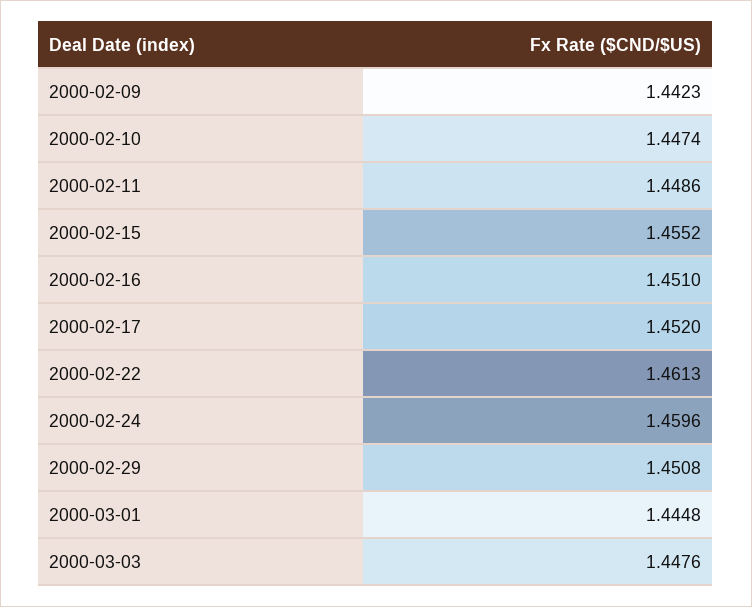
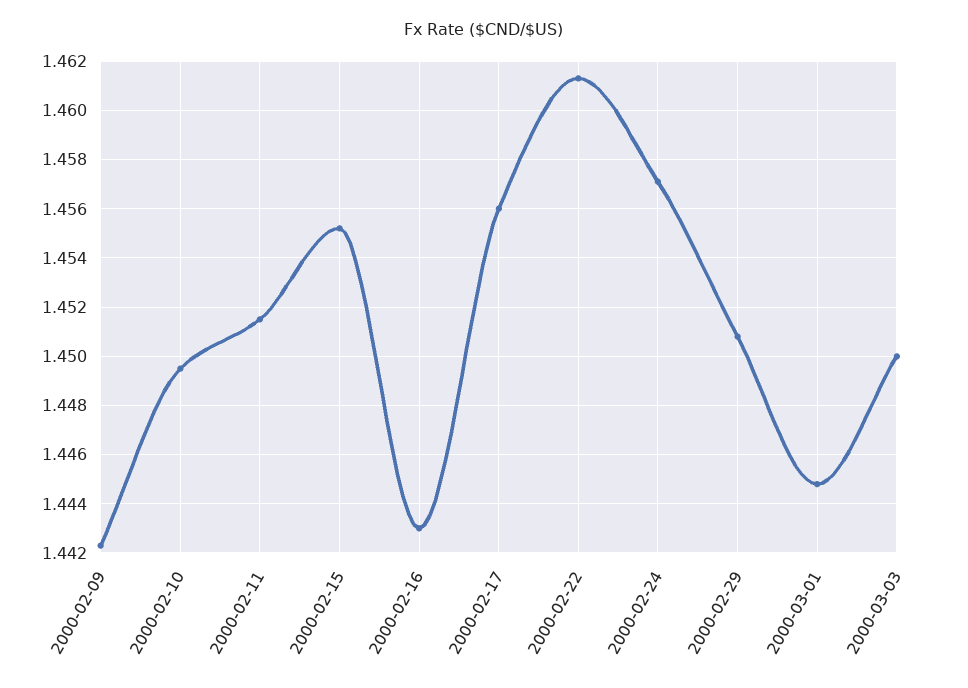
  {
    "2000-02-09": 1.4423,
-   "2000-02-10": 1.4474,
+   "2000-02-10": 1.4495,
-   "2000-02-11": 1.4486,
+   "2000-02-11": 1.4515,
    "2000-02-15": 1.4552,
-   "2000-02-16": 1.451,
+   "2000-02-16": 1.443,
-   "2000-02-17": 1.452,
+   "2000-02-17": 1.456,
    "2000-02-22": 1.4613,
-   "2000-02-24": 1.4596,
+   "2000-02-24": 1.457,
    "2000-02-29": 1.4508,
    "2000-03-01": 1.4448,
-   "2000-03-03": 1.4476
+   "2000-03-03": 1.45
  }

